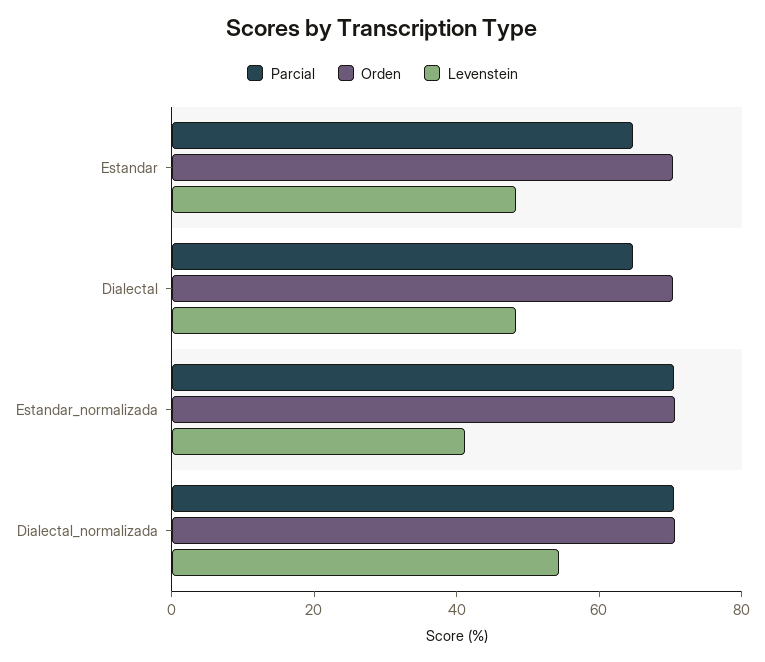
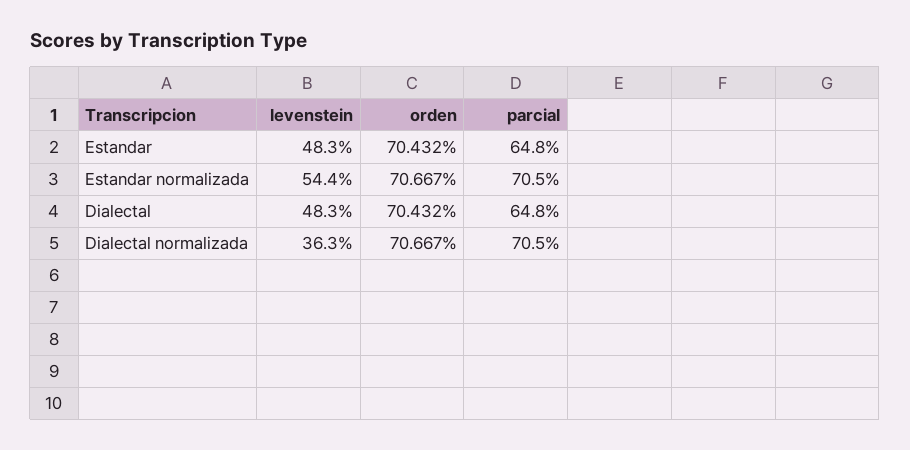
  {
    "Parcial": {
      "Estandar": 64.8,
      "Dialectal": 64.8,
      "Estandar_normalizada": 70.5,
      "Dialectal_normalizada": 70.5
    },
    "Orden": {
      "Estandar": 70.432,
      "Dialectal": 70.432,
      "Estandar_normalizada": 70.667,
      "Dialectal_normalizada": 70.667
    },
    "Levenstein": {
      "Estandar": 48.3,
      "Dialectal": 48.3,
-     "Estandar_normalizada": 40,
+     "Estandar_normalizada": 54.4,
-     "Dialectal_normalizada": 55
+     "Dialectal_normalizada": 36.3
    }
  }

